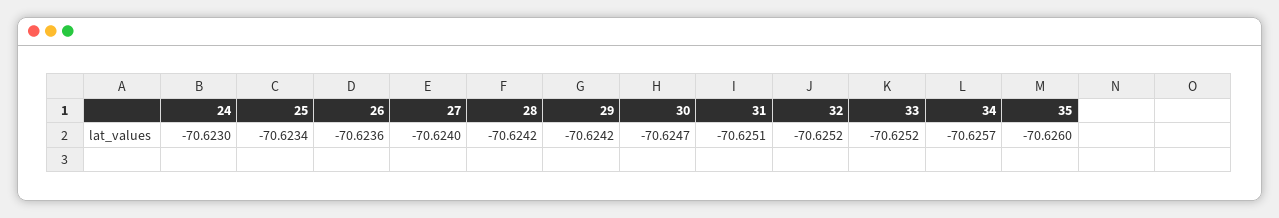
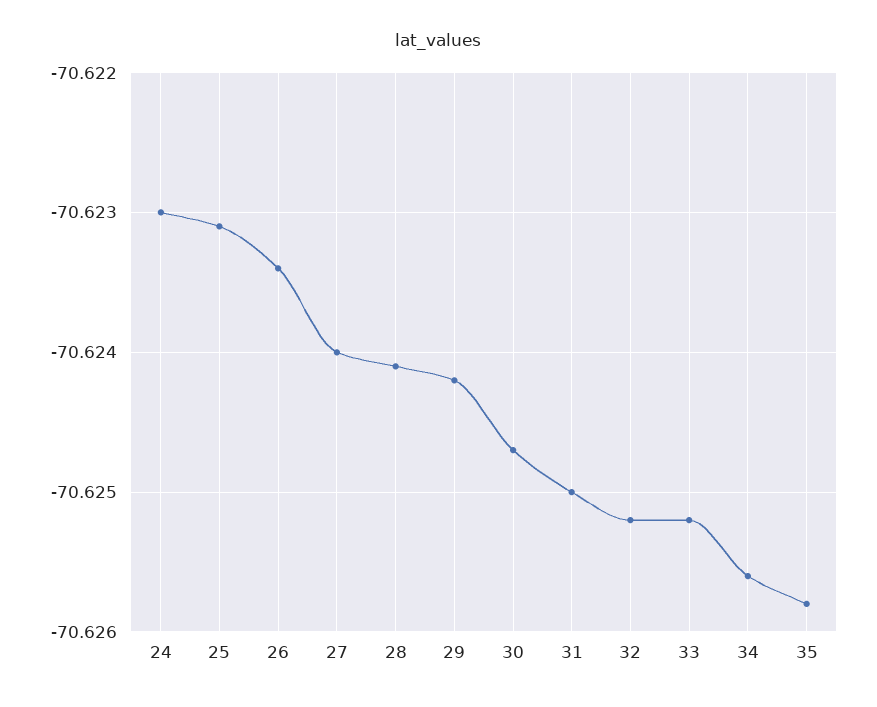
  {
    "24": -70.623,
-   "25": -70.6234,
+   "25": -70.6231,
-   "26": -70.6236,
+   "26": -70.6234,
    "27": -70.624,
-   "28": -70.6242,
+   "28": -70.6241,
    "29": -70.6242,
    "30": -70.6247,
-   "31": -70.6251,
+   "31": -70.625,
    "32": -70.6252,
    "33": -70.6252,
-   "34": -70.6257,
+   "34": -70.6256,
-   "35": -70.626
+   "35": -70.6258
  }

